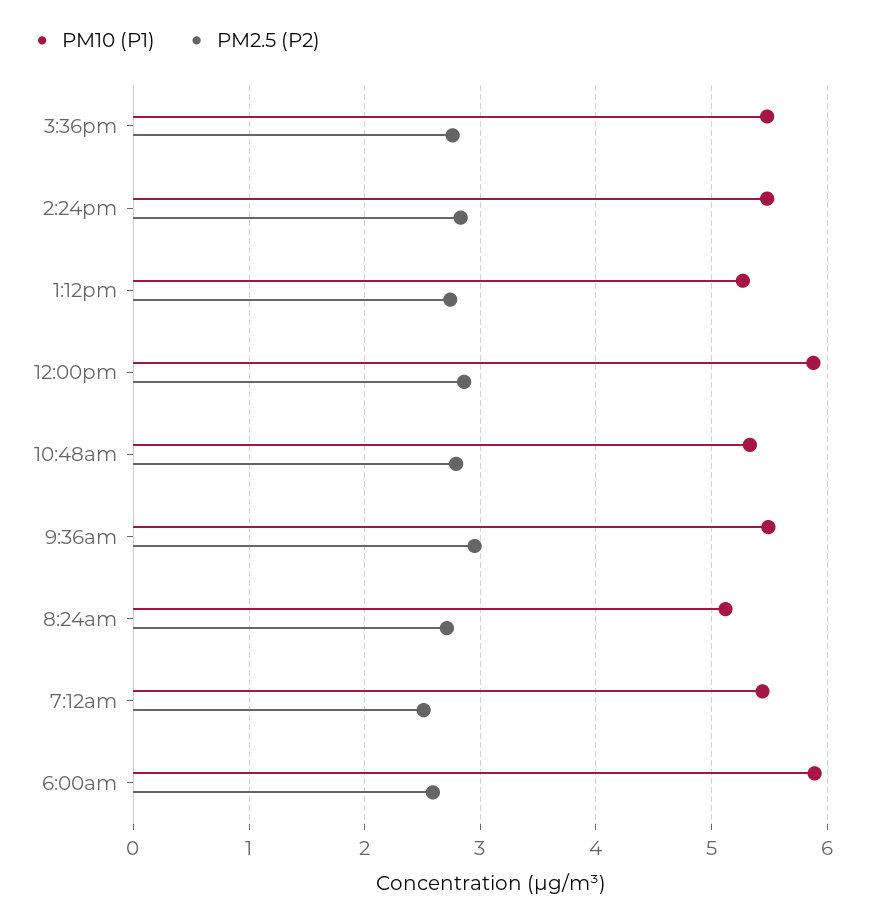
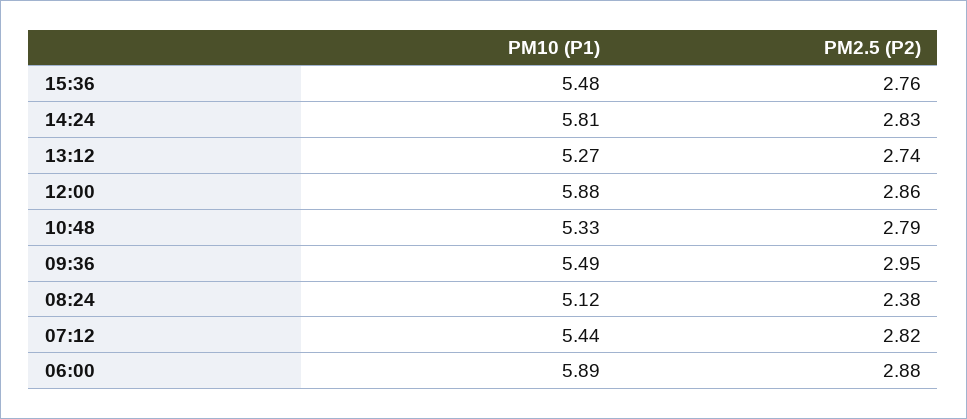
  {
    "PM10 (P1)": {
      "3:36pm": 5.48,
-     "2:24pm": 5.5,
+     "2:24pm": 5.81,
      "1:12pm": 5.27,
      "12:00pm": 5.88,
      "10:48am": 5.33,
      "9:36am": 5.49,
      "8:24am": 5.12,
      "7:12am": 5.44,
      "6:00am": 5.89
    },
    "PM2.5 (P2)": {
      "3:36pm": 2.76,
      "2:24pm": 2.83,
      "1:12pm": 2.74,
      "12:00pm": 2.86,
      "10:48am": 2.79,
      "9:36am": 2.95,
-     "8:24am": 2.7,
+     "8:24am": 2.38,
-     "7:12am": 2.5,
+     "7:12am": 2.82,
-     "6:00am": 2.6
+     "6:00am": 2.88
    }
  }

